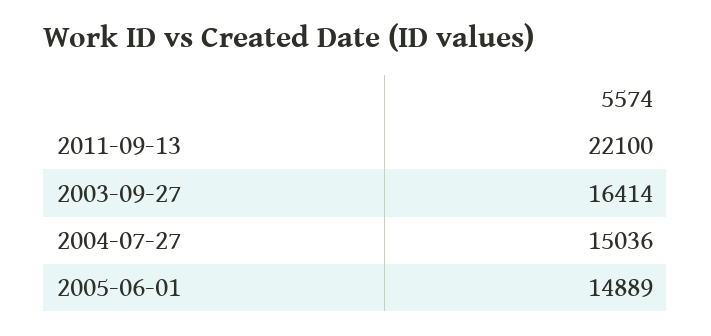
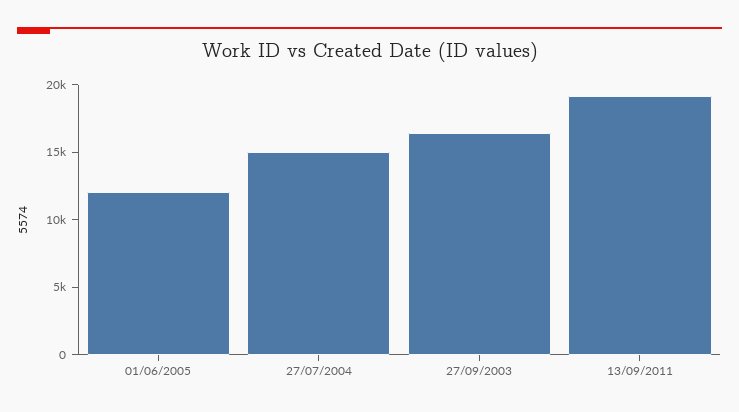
  {
-   "2011-09-13": 22100,
+   "2011-09-13": 19000,
    "2003-09-27": 16414,
    "2004-07-27": 15036,
-   "2005-06-01": 14889
+   "2005-06-01": 12000
  }

